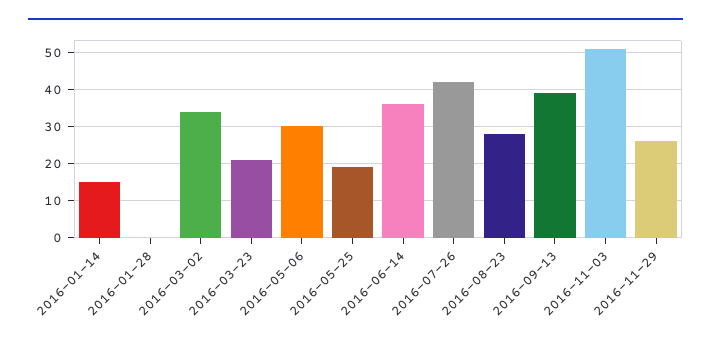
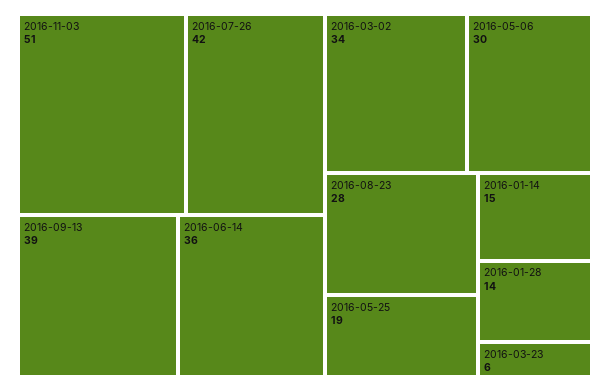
  {
    "2016-01-14": 15,
-   "2016-01-28": 0,
+   "2016-01-28": 14,
    "2016-03-02": 34,
-   "2016-03-23": 20,
+   "2016-03-23": 6,
    "2016-05-06": 30,
    "2016-05-25": 19,
    "2016-06-14": 36,
    "2016-07-26": 42,
    "2016-08-23": 28,
    "2016-09-13": 39,
-   "2016-11-03": 51,
+   "2016-11-03": 51
-   "2016-11-29": 25
  }

